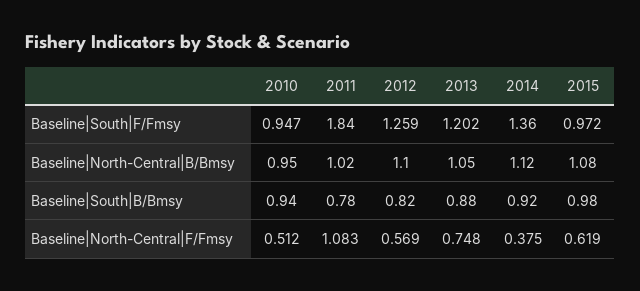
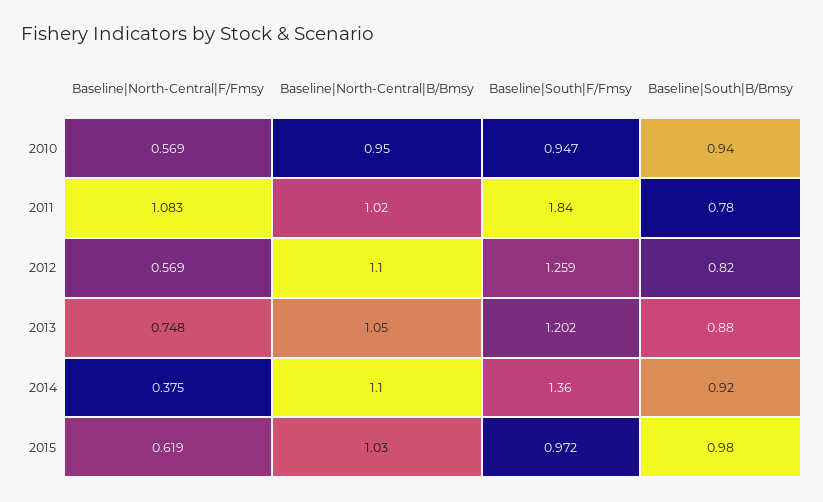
  {
    "2010": {
      "Baseline|South|F/Fmsy": 0.947,
      "Baseline|North-Central|B/Bmsy": 0.95,
      "Baseline|South|B/Bmsy": 0.94,
-     "Baseline|North-Central|F/Fmsy": 0.512
+     "Baseline|North-Central|F/Fmsy": 0.569
    },
    "2011": {
      "Baseline|South|F/Fmsy": 1.84,
      "Baseline|North-Central|B/Bmsy": 1.02,
      "Baseline|South|B/Bmsy": 0.78,
      "Baseline|North-Central|F/Fmsy": 1.083
    },
    "2012": {
      "Baseline|South|F/Fmsy": 1.259,
      "Baseline|North-Central|B/Bmsy": 1.1,
      "Baseline|South|B/Bmsy": 0.82,
      "Baseline|North-Central|F/Fmsy": 0.569
    },
    "2013": {
      "Baseline|South|F/Fmsy": 1.202,
      "Baseline|North-Central|B/Bmsy": 1.05,
      "Baseline|South|B/Bmsy": 0.88,
      "Baseline|North-Central|F/Fmsy": 0.748
    },
    "2014": {
      "Baseline|South|F/Fmsy": 1.36,
-     "Baseline|North-Central|B/Bmsy": 1.12,
+     "Baseline|North-Central|B/Bmsy": 1.1,
      "Baseline|South|B/Bmsy": 0.92,
      "Baseline|North-Central|F/Fmsy": 0.375
    },
    "2015": {
      "Baseline|South|F/Fmsy": 0.972,
-     "Baseline|North-Central|B/Bmsy": 1.08,
+     "Baseline|North-Central|B/Bmsy": 1.03,
      "Baseline|South|B/Bmsy": 0.98,
      "Baseline|North-Central|F/Fmsy": 0.619
    }
  }

